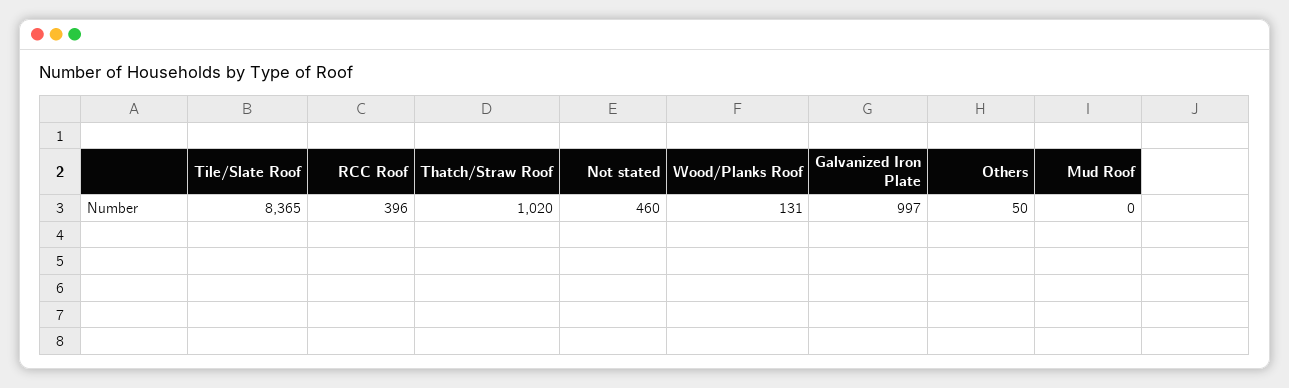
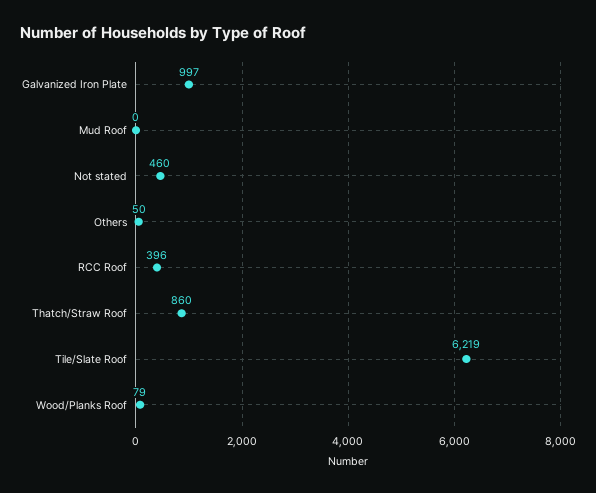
  {
-   "Tile/Slate Roof": 8365,
+   "Tile/Slate Roof": 6219,
    "RCC Roof": 396,
-   "Thatch/Straw Roof": 1020,
+   "Thatch/Straw Roof": 860,
    "Not stated": 460,
-   "Wood/Planks Roof": 131,
+   "Wood/Planks Roof": 79,
    "Galvanized Iron Plate": 997,
    "Others": 50,
    "Mud Roof": 0
  }

